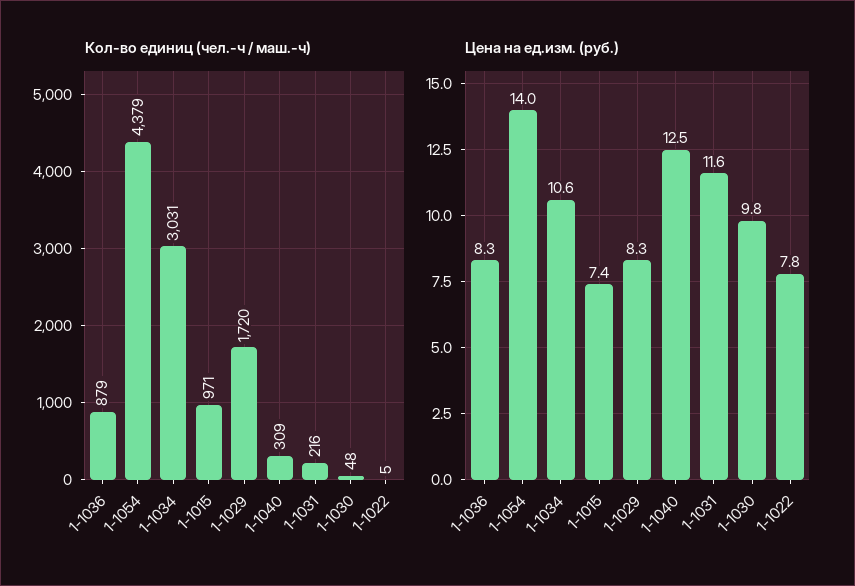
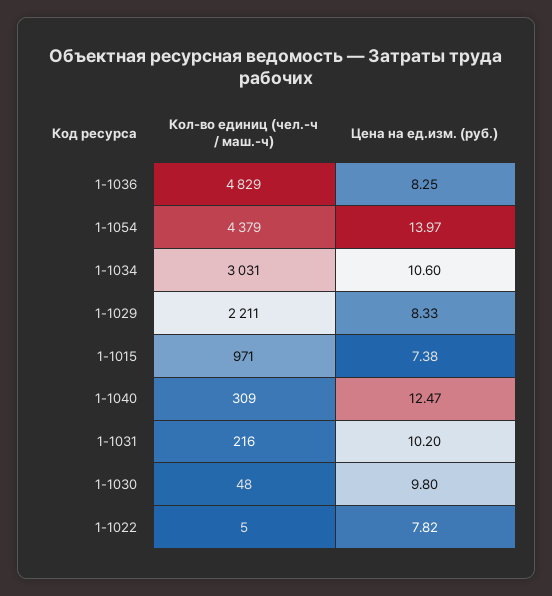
  {
    "Кол-во единиц (чел.-ч / маш.-ч)": {
-     "1-1036": 879,
+     "1-1036": 4829,
      "1-1054": 4379,
      "1-1034": 3031,
      "1-1015": 971,
-     "1-1029": 1720,
+     "1-1029": 2211,
      "1-1040": 309,
      "1-1031": 216,
      "1-1030": 48,
      "1-1022": 5
    },
    "Цена на ед.изм. (руб.)": {
      "1-1036": 8.25,
      "1-1054": 13.97,
      "1-1034": 10.6,
      "1-1015": 7.38,
      "1-1029": 8.33,
      "1-1040": 12.47,
-     "1-1031": 11.6,
+     "1-1031": 10.2,
      "1-1030": 9.8,
      "1-1022": 7.82
    }
  }

